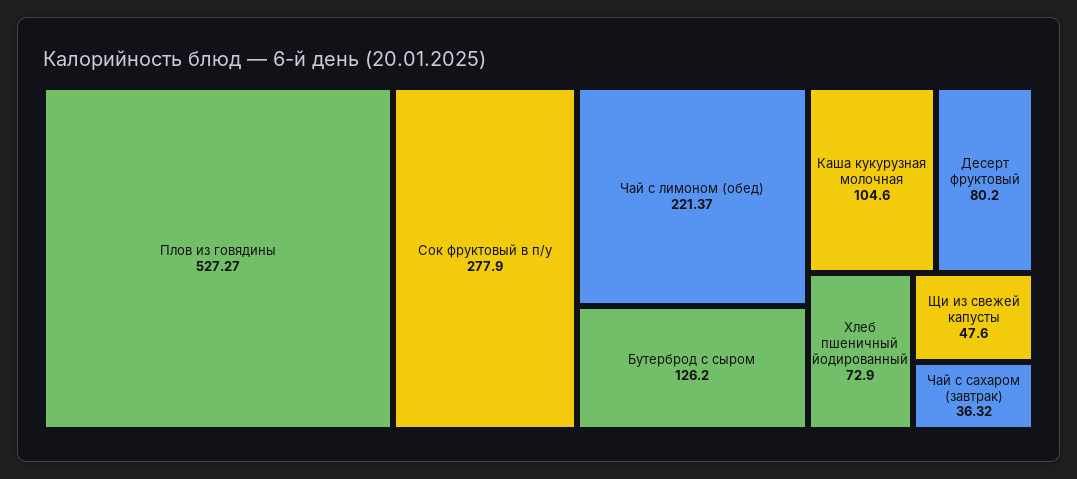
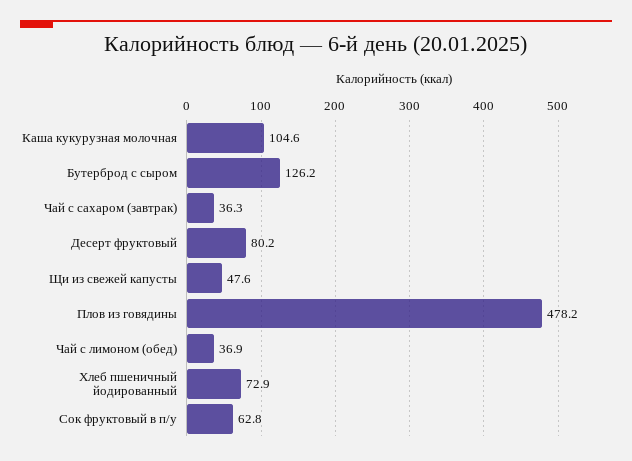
  {
-   "Плов из говядины": 527.27,
+   "Плов из говядины": 478.2,
-   "Сок фруктовый в п/у": 277.9,
+   "Сок фруктовый в п/у": 62.8,
-   "Чай с лимоном (обед)": 221.37,
+   "Чай с лимоном (обед)": 36.9,
    "Бутерброд с сыром": 126.2,
    "Каша кукурузная молочная": 104.6,
    "Десерт фруктовый": 80.2,
    "Хлеб пшеничный йодированный": 72.9,
    "Щи из свежей капусты": 47.6,
    "Чай с сахаром (завтрак)": 36.32
  }

